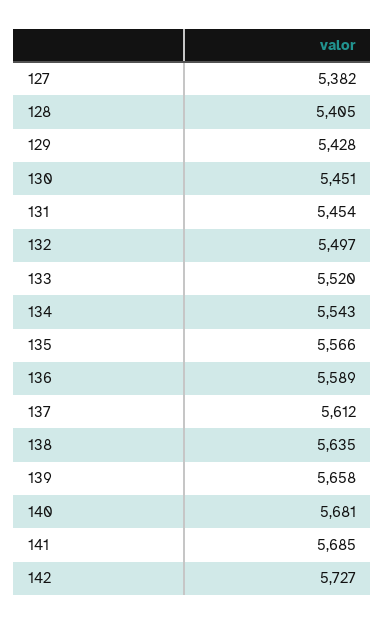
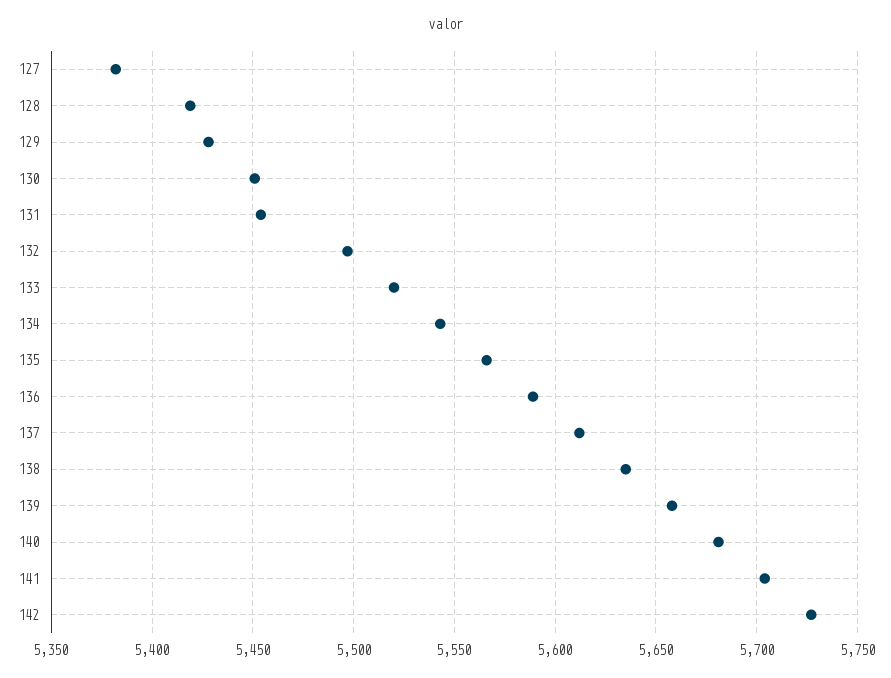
  {
    "127": 5382,
-   "128": 5405,
+   "128": 5420,
    "129": 5428,
    "130": 5451,
    "131": 5454,
    "132": 5497,
    "133": 5520,
    "134": 5543,
    "135": 5566,
    "136": 5589,
    "137": 5612,
    "138": 5635,
    "139": 5658,
    "140": 5681,
-   "141": 5685,
+   "141": 5705,
    "142": 5727
  }

